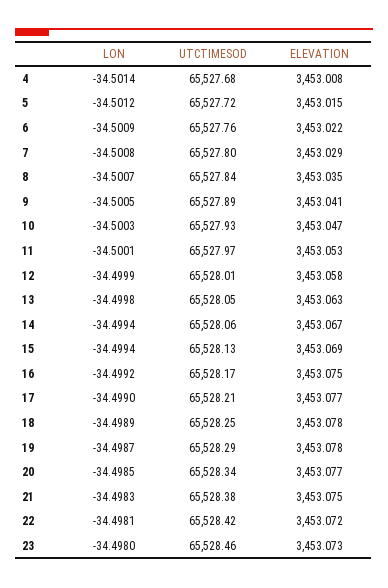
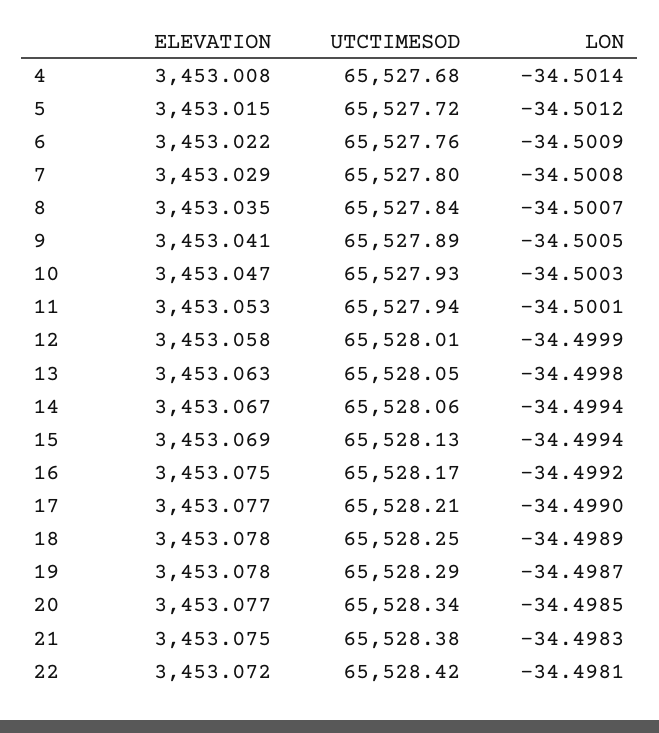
  {
    "LON": {
      "4": -34.5014,
      "5": -34.5012,
      "6": -34.5009,
      "7": -34.5008,
      "8": -34.5007,
      "9": -34.5005,
      "10": -34.5003,
      "11": -34.5001,
      "12": -34.4999,
      "13": -34.4998,
      "14": -34.4994,
      "15": -34.4994,
      "16": -34.4992,
      "17": -34.499,
      "18": -34.4989,
      "19": -34.4987,
      "20": -34.4985,
      "21": -34.4983,
-     "22": -34.4981,
+     "22": -34.4981
-     "23": -34.498
    },
    "UTCTIMESOD": {
      "4": 65527.68,
      "5": 65527.72,
      "6": 65527.76,
      "7": 65527.8,
      "8": 65527.84,
      "9": 65527.89,
      "10": 65527.93,
-     "11": 65527.97,
+     "11": 65527.94,
      "12": 65528.01,
      "13": 65528.05,
      "14": 65528.06,
      "15": 65528.13,
      "16": 65528.17,
      "17": 65528.21,
      "18": 65528.25,
      "19": 65528.29,
      "20": 65528.34,
      "21": 65528.38,
-     "22": 65528.42,
+     "22": 65528.42
-     "23": 65528.46
    },
    "ELEVATION": {
      "4": 3453.008,
      "5": 3453.015,
      "6": 3453.022,
      "7": 3453.029,
      "8": 3453.035,
      "9": 3453.041,
      "10": 3453.047,
      "11": 3453.053,
      "12": 3453.058,
      "13": 3453.063,
      "14": 3453.067,
      "15": 3453.069,
      "16": 3453.075,
      "17": 3453.077,
      "18": 3453.078,
      "19": 3453.078,
      "20": 3453.077,
      "21": 3453.075,
-     "22": 3453.072,
+     "22": 3453.072
-     "23": 3453.073
    }
  }

